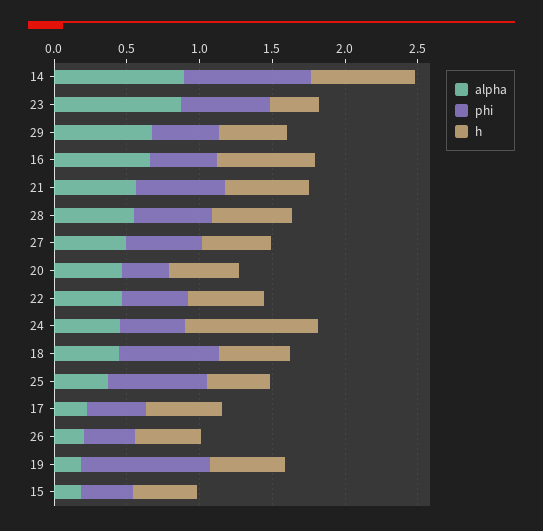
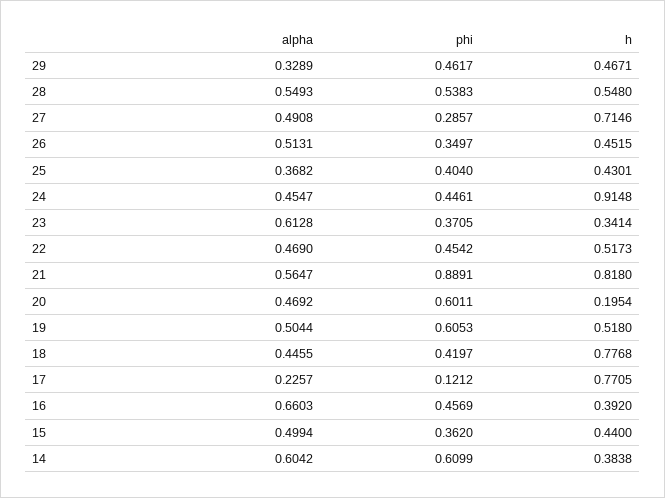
  {
    "alpha": {
-     "14": 0.9,
+     "14": 0.6042,
-     "23": 0.9,
+     "23": 0.6128,
-     "29": 0.7,
+     "29": 0.3289,
      "16": 0.6603,
      "21": 0.5647,
      "28": 0.5493,
      "27": 0.4908,
      "20": 0.4692,
      "22": 0.469,
      "24": 0.4547,
      "18": 0.4455,
      "25": 0.3682,
      "17": 0.2257,
-     "26": 0.2,
+     "26": 0.5131,
-     "19": 0.2,
+     "19": 0.5044,
-     "15": 0.2
+     "15": 0.4994
    },
    "phi": {
-     "14": 0.9,
+     "14": 0.6099,
-     "23": 0.6,
+     "23": 0.3705,
      "29": 0.4617,
      "16": 0.4569,
-     "21": 0.6,
+     "21": 0.8891,
      "28": 0.5383,
-     "27": 0.5,
+     "27": 0.2857,
-     "20": 0.3,
+     "20": 0.6011,
      "22": 0.4542,
      "24": 0.4461,
-     "18": 0.7,
+     "18": 0.4197,
-     "25": 0.7,
+     "25": 0.404,
-     "17": 0.4,
+     "17": 0.1212,
      "26": 0.3497,
-     "19": 0.9,
+     "19": 0.6053,
      "15": 0.362
    },
    "h": {
-     "14": 0.7,
+     "14": 0.3838,
      "23": 0.3414,
      "29": 0.4671,
-     "16": 0.7,
+     "16": 0.392,
-     "21": 0.6,
+     "21": 0.818,
      "28": 0.548,
-     "27": 0.5,
+     "27": 0.7146,
-     "20": 0.5,
+     "20": 0.1954,
      "22": 0.5173,
      "24": 0.9148,
-     "18": 0.5,
+     "18": 0.7768,
      "25": 0.4301,
-     "17": 0.5,
+     "17": 0.7705,
      "26": 0.4515,
      "19": 0.518,
      "15": 0.44
    }
  }

